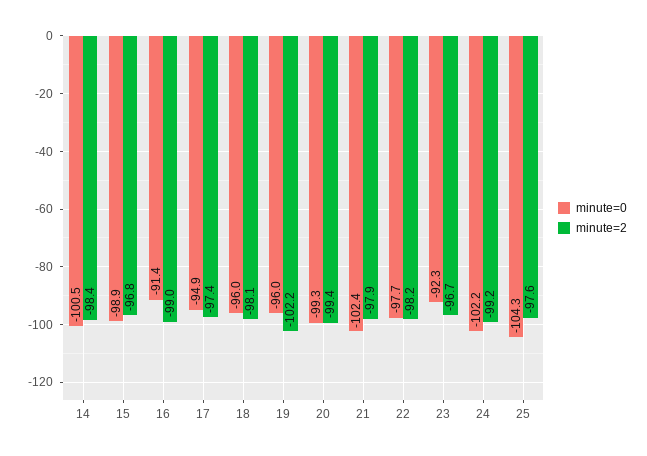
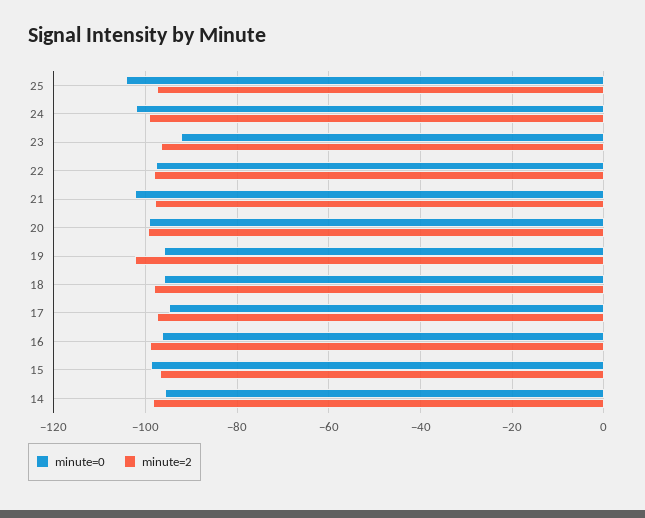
  {
    "minute=0": {
-     "14": -100.5,
+     "14": -96,
      "15": -98.9,
-     "16": -91.4,
+     "16": -96,
      "17": -94.9,
      "18": -96,
      "19": -96,
      "20": -99.3,
      "21": -102.4,
      "22": -97.7,
      "23": -92.3,
      "24": -102.2,
      "25": -104.3
    },
    "minute=2": {
      "14": -98.4,
      "15": -96.8,
      "16": -99,
      "17": -97.4,
      "18": -98.1,
      "19": -102.2,
      "20": -99.4,
      "21": -97.9,
      "22": -98.2,
      "23": -96.7,
      "24": -99.2,
      "25": -97.6
    }
  }

